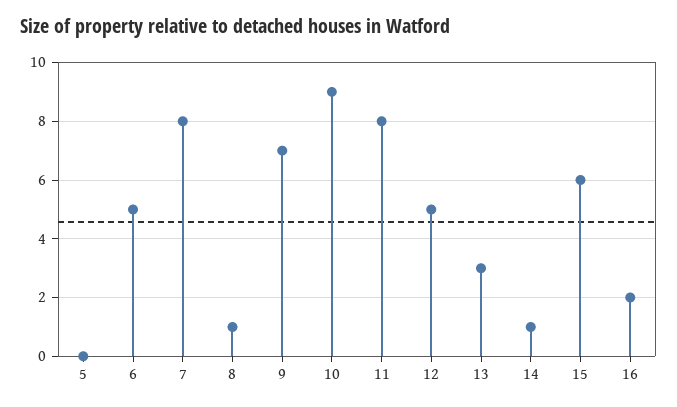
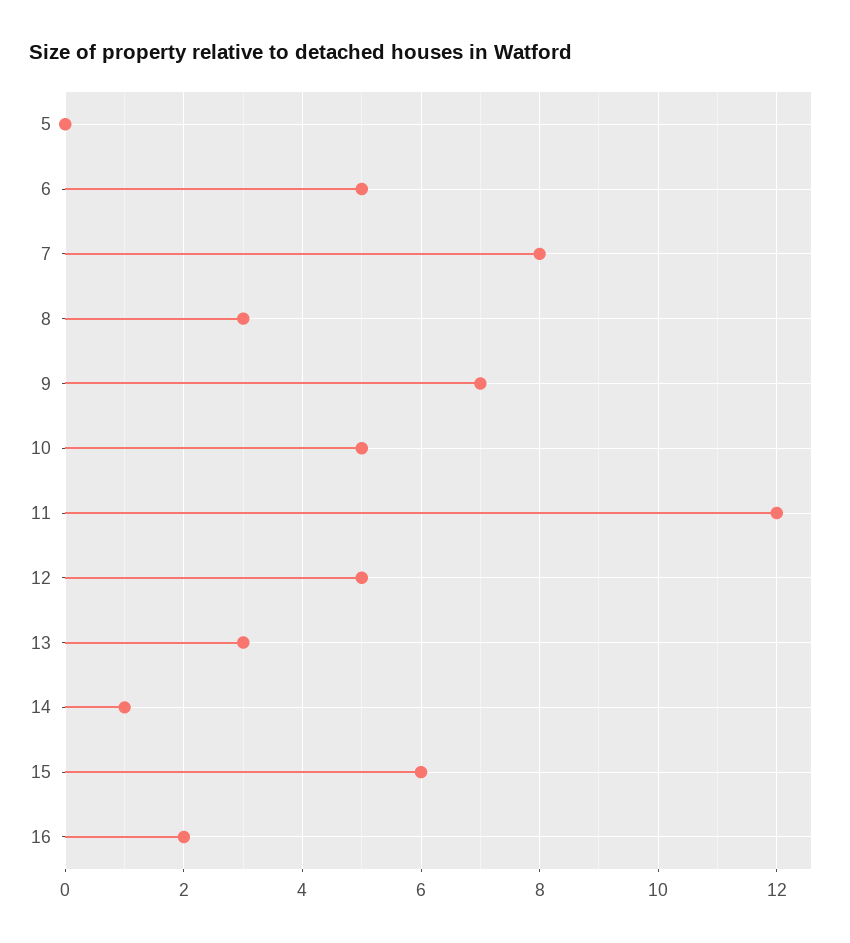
  {
    "5": 0,
    "6": 5,
    "7": 8,
-   "8": 1,
+   "8": 3,
    "9": 7,
-   "10": 9,
+   "10": 5,
-   "11": 8,
+   "11": 12,
    "12": 5,
    "13": 3,
    "14": 1,
    "15": 6,
    "16": 2
  }

